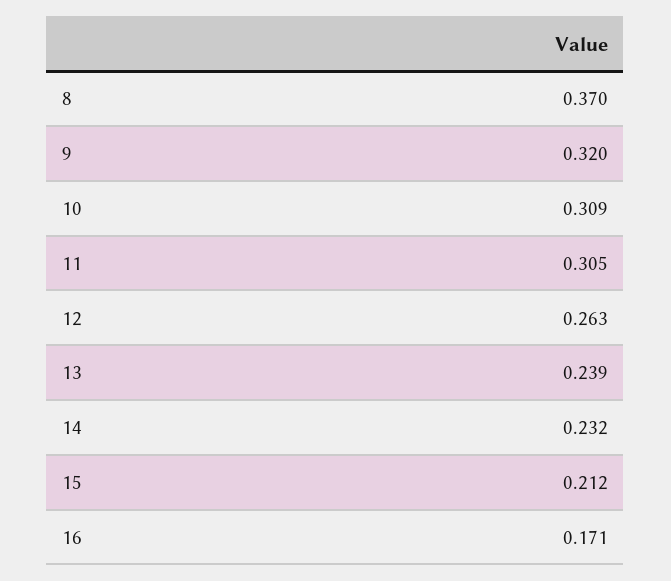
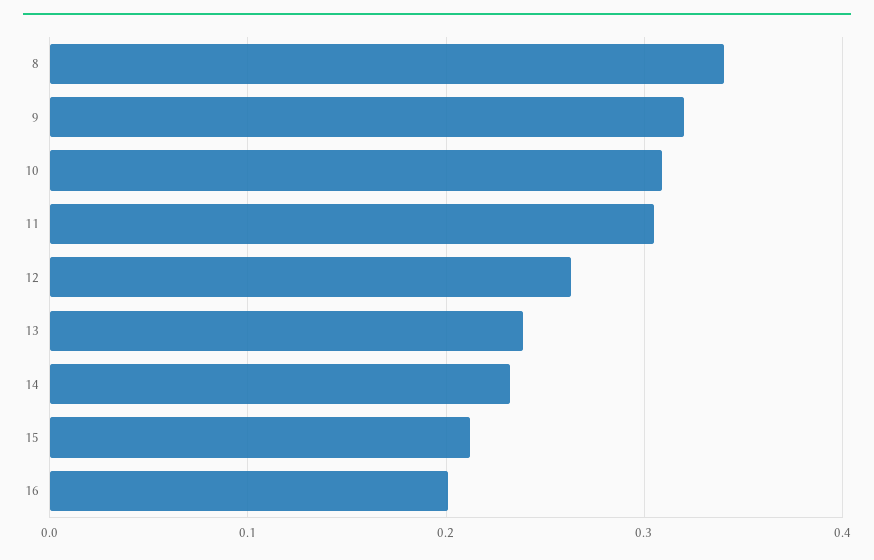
  {
-   "8": 0.37,
+   "8": 0.34,
    "9": 0.32,
    "10": 0.309,
    "11": 0.305,
    "12": 0.263,
    "13": 0.239,
    "14": 0.232,
    "15": 0.212,
-   "16": 0.171
+   "16": 0.2
  }

